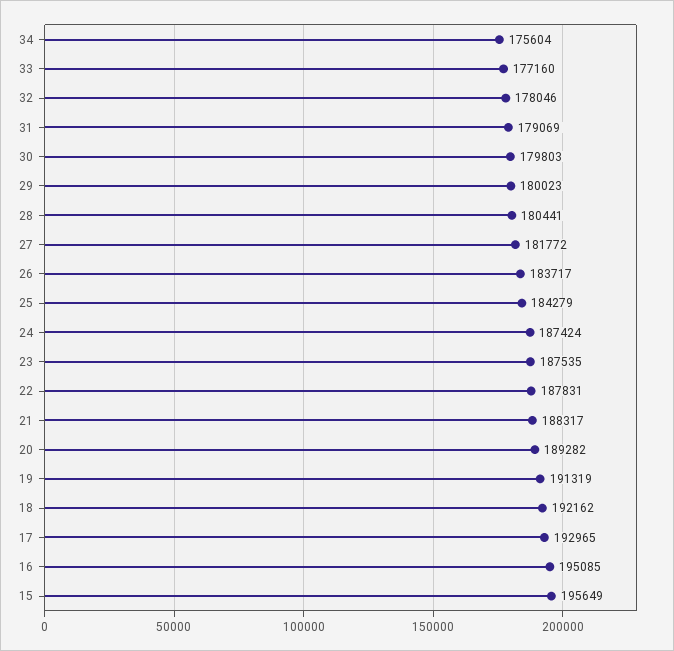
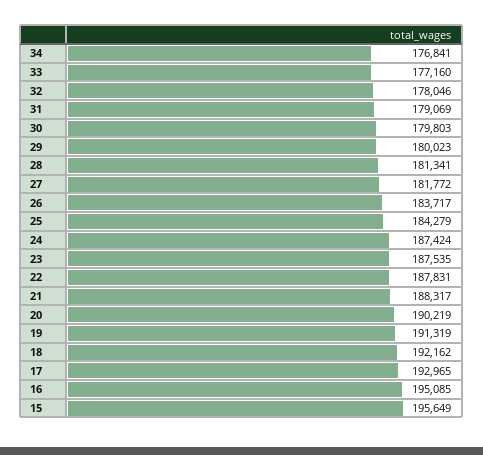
  {
-   "34": 175604,
+   "34": 176841,
    "33": 177160,
    "32": 178046,
    "31": 179069,
    "30": 179803,
    "29": 180023,
-   "28": 180441,
+   "28": 181341,
    "27": 181772,
    "26": 183717,
    "25": 184279,
    "24": 187424,
    "23": 187535,
    "22": 187831,
    "21": 188317,
-   "20": 189282,
+   "20": 190219,
    "19": 191319,
    "18": 192162,
    "17": 192965,
    "16": 195085,
    "15": 195649
  }

